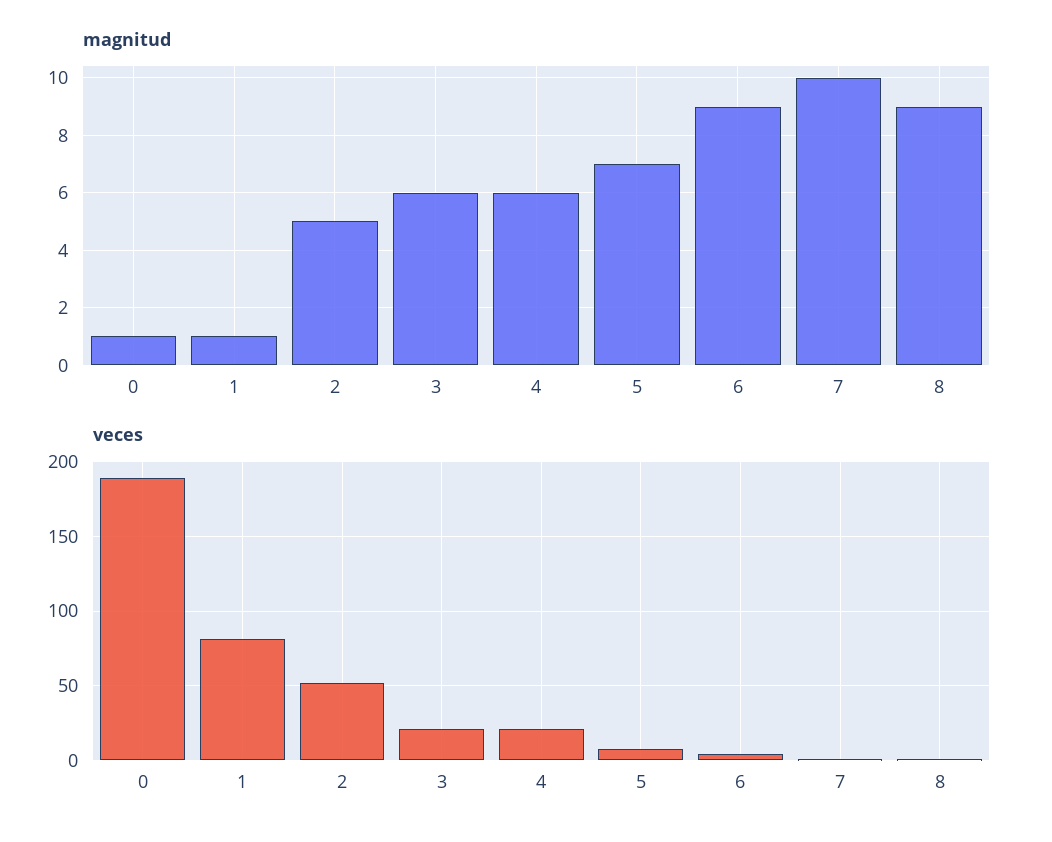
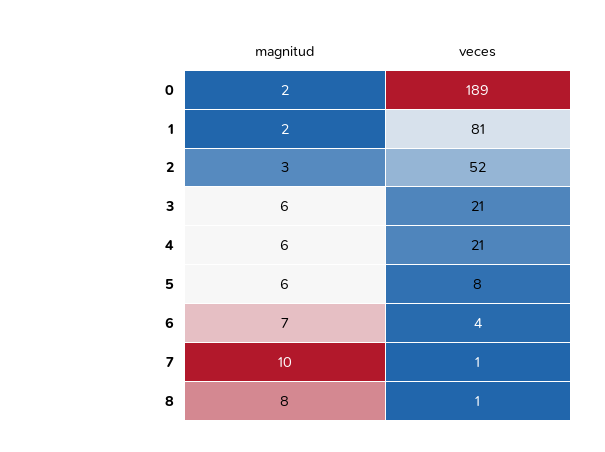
  {
    "magnitud": {
-     "0": 1,
+     "0": 2,
-     "1": 1,
+     "1": 2,
-     "2": 5,
+     "2": 3,
      "3": 6,
      "4": 6,
-     "5": 7,
+     "5": 6,
-     "6": 9,
+     "6": 7,
      "7": 10,
-     "8": 9
+     "8": 8
    },
    "veces": {
      "0": 189,
      "1": 81,
      "2": 52,
      "3": 21,
      "4": 21,
      "5": 8,
      "6": 4,
      "7": 1,
      "8": 1
    }
  }

